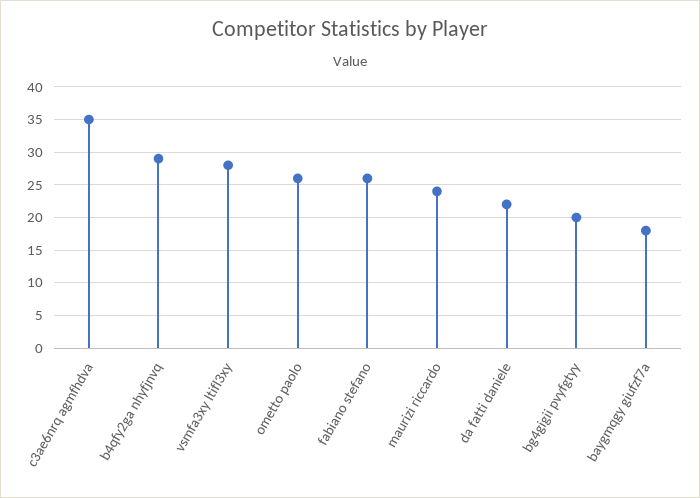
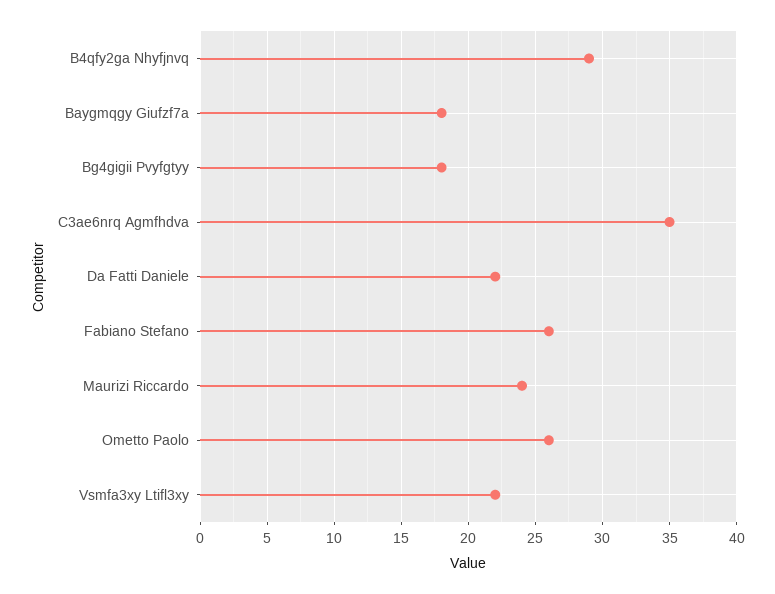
  {
    "c3ae6nrq agmfhdva": 35,
    "b4qfy2ga nhyfjnvq": 29,
-   "vsmfa3xy ltifl3xy": 28,
+   "vsmfa3xy ltifl3xy": 22,
    "ometto paolo": 26,
    "fabiano stefano": 26,
    "maurizi riccardo": 24,
    "da fatti daniele": 22,
-   "bg4gigii pvyfgtyy": 20,
+   "bg4gigii pvyfgtyy": 18,
    "baygmqgy giufzf7a": 18
  }

